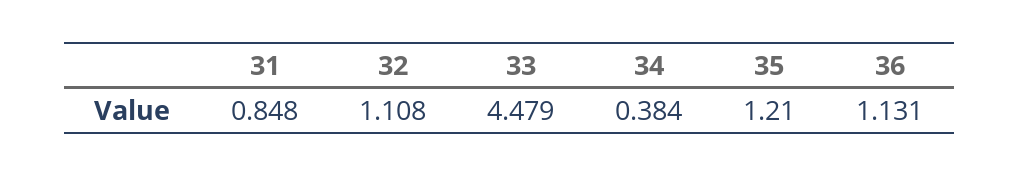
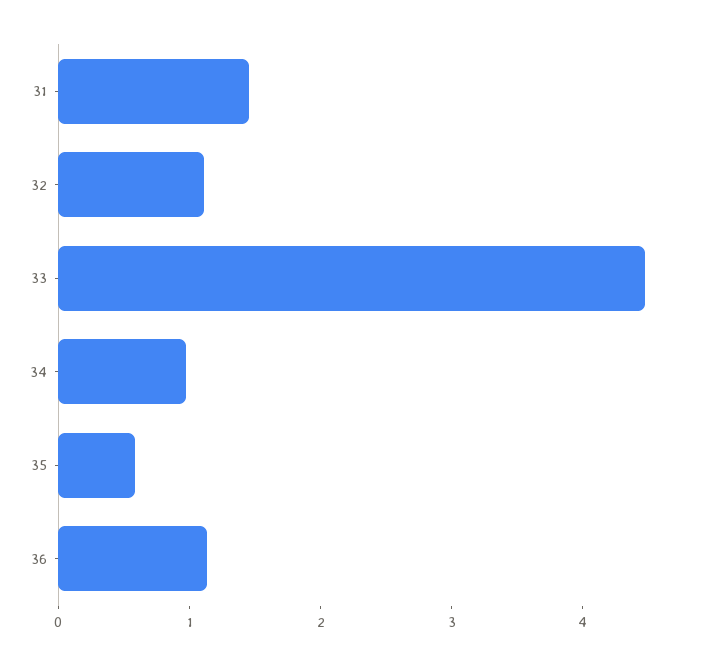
  {
-   "31": 0.848,
+   "31": 1.4,
    "32": 1.108,
    "33": 4.479,
-   "34": 0.384,
+   "34": 1,
-   "35": 1.21,
+   "35": 0.6,
    "36": 1.131
  }

